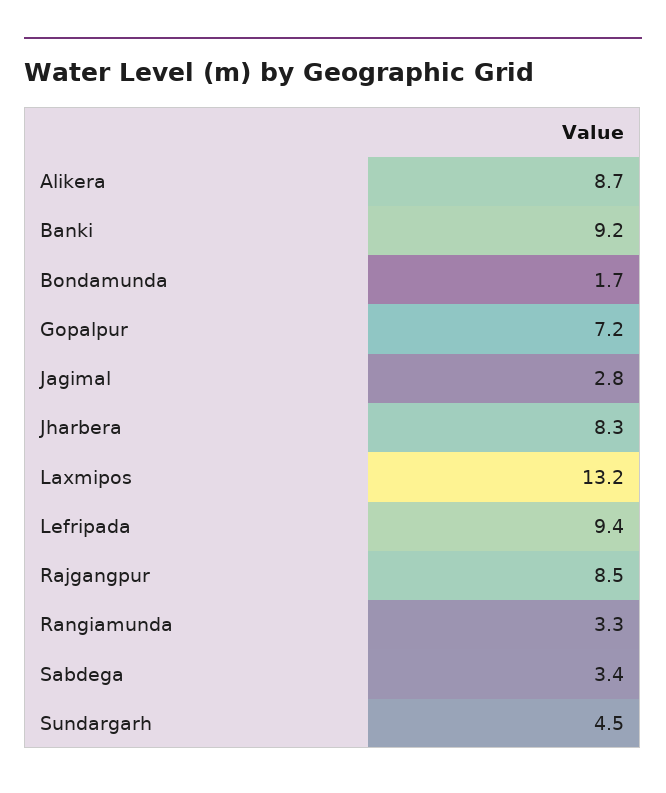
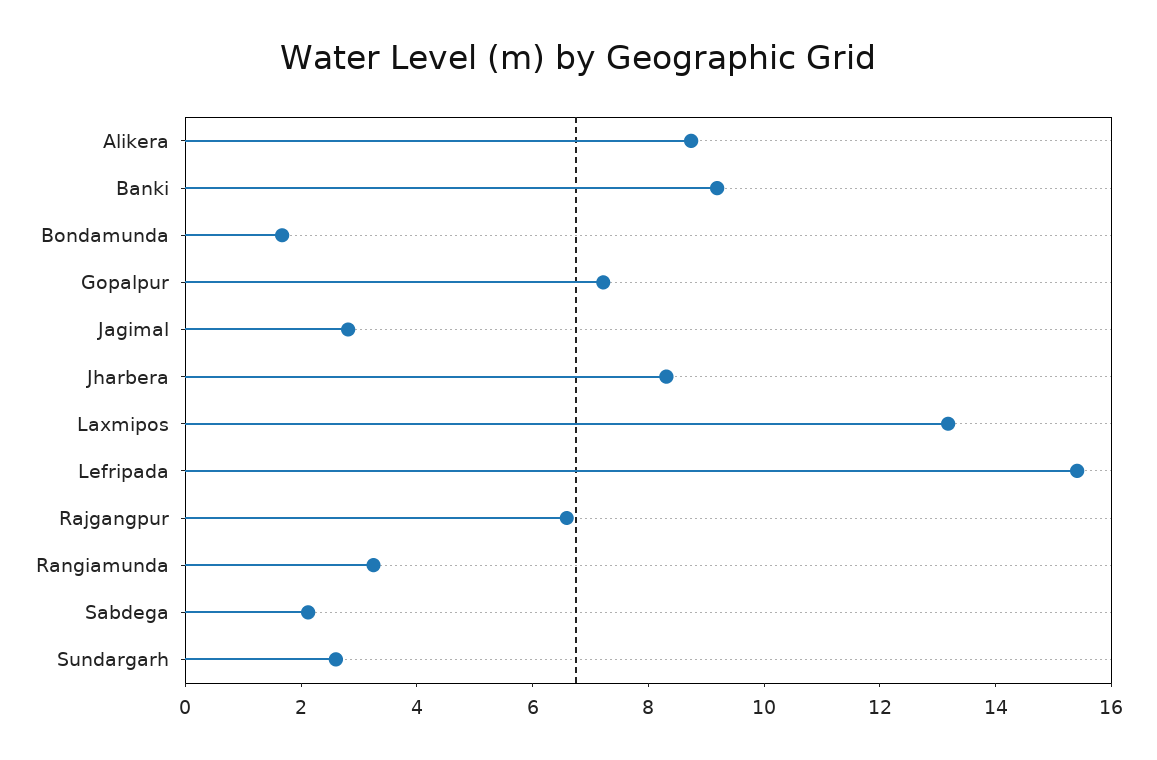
  {
    "Alikera": 8.7,
    "Banki": 9.2,
    "Bondamunda": 1.7,
    "Gopalpur": 7.2,
    "Jagimal": 2.8,
    "Jharbera": 8.3,
    "Laxmipos": 13.2,
-   "Lefripada": 9.4,
+   "Lefripada": 15.5,
-   "Rajgangpur": 8.5,
+   "Rajgangpur": 6.5,
    "Rangiamunda": 3.3,
-   "Sabdega": 3.4,
+   "Sabdega": 2,
-   "Sundargarh": 4.5
+   "Sundargarh": 2.5
  }

